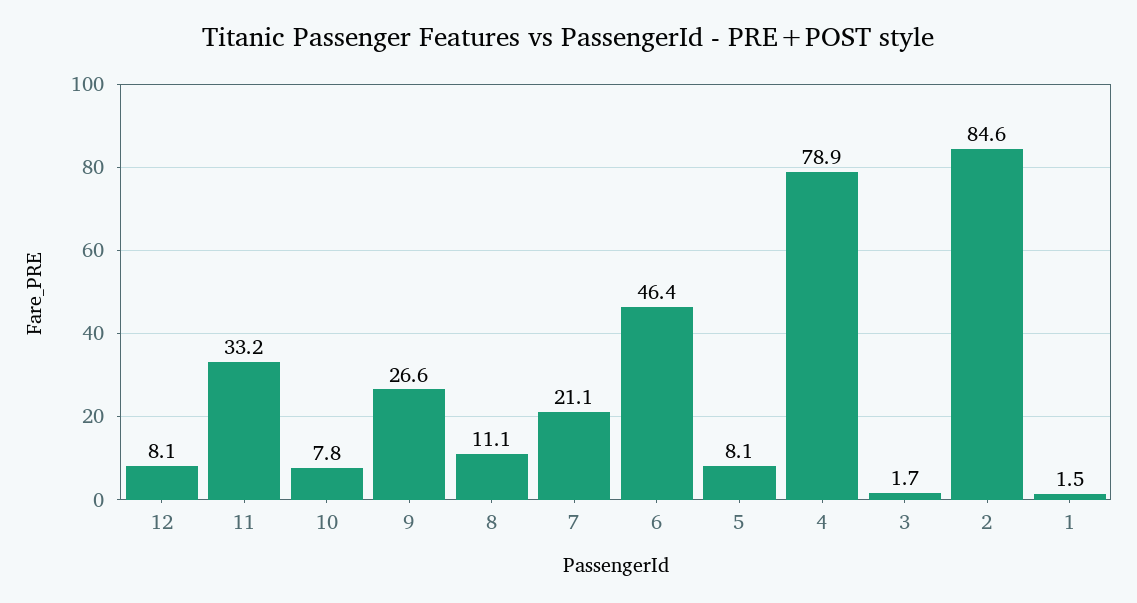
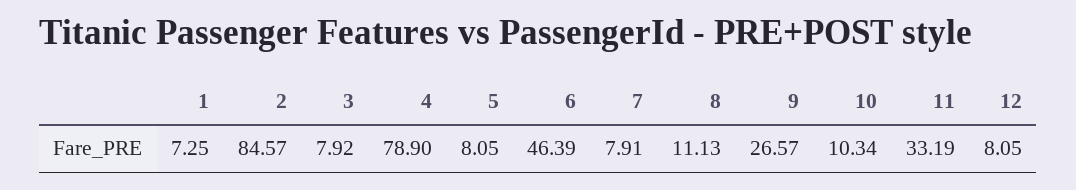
  {
    "12": 8.05,
    "11": 33.19,
-   "10": 7.8,
+   "10": 10.34,
    "9": 26.57,
    "8": 11.13,
-   "7": 21.1,
+   "7": 7.91,
    "6": 46.39,
    "5": 8.05,
    "4": 78.9,
-   "3": 1.7,
+   "3": 7.92,
    "2": 84.57,
-   "1": 1.5
+   "1": 7.25
  }

